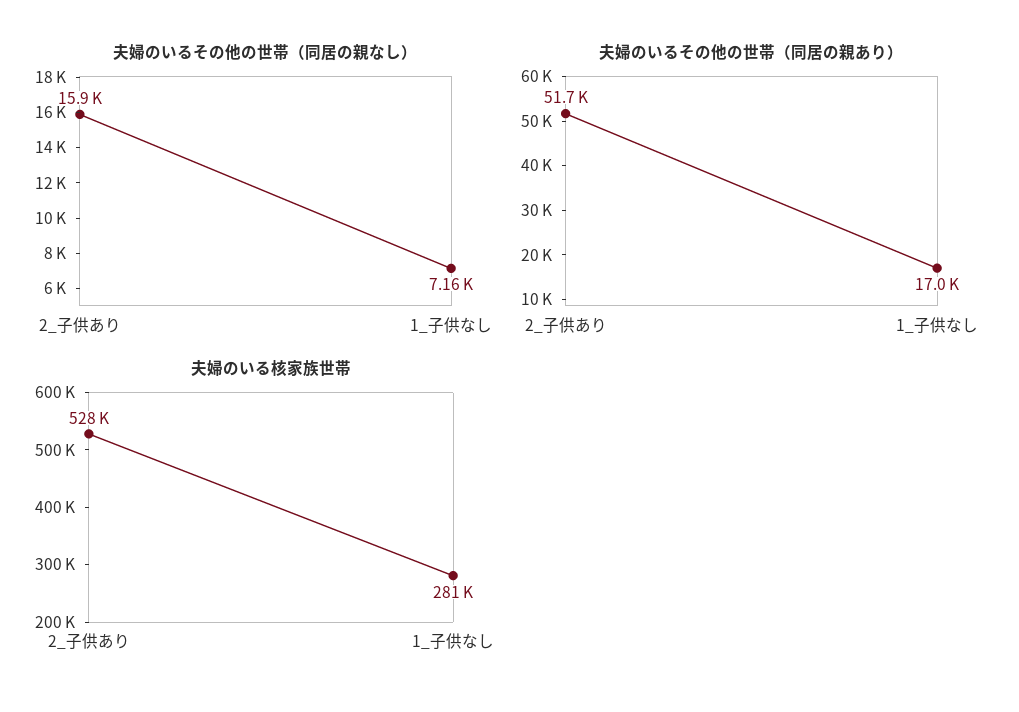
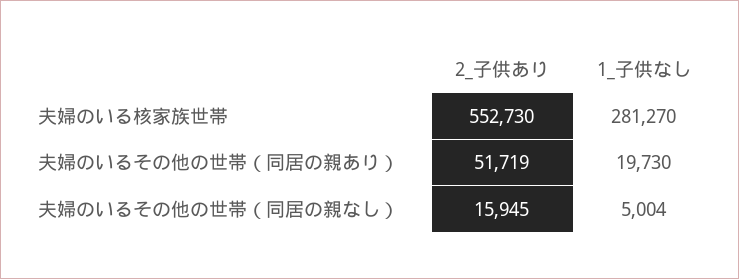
  {
    "夫婦のいるその他の世帯（同居の親なし）": {
      "2_子供あり": 15945,
-     "1_子供なし": 7160
+     "1_子供なし": 5004
    },
    "夫婦のいるその他の世帯（同居の親あり）": {
      "2_子供あり": 51719,
-     "1_子供なし": 17000
+     "1_子供なし": 19730
    },
    "夫婦のいる核家族世帯": {
-     "2_子供あり": 528000,
+     "2_子供あり": 552730,
      "1_子供なし": 281270
    }
  }

